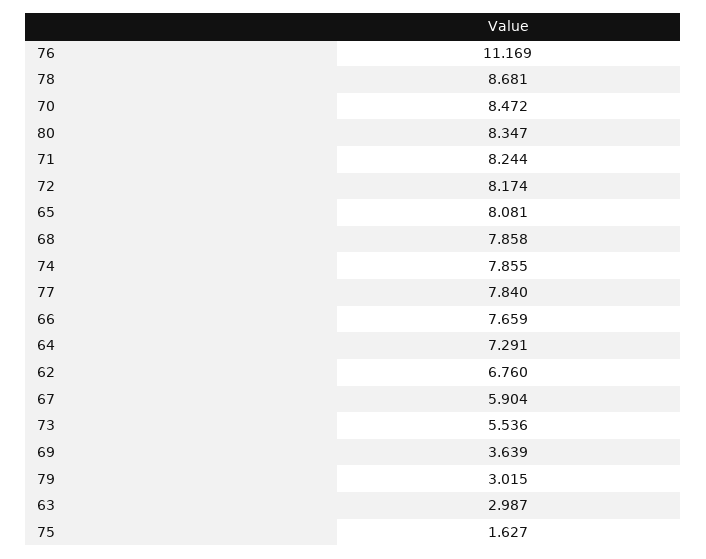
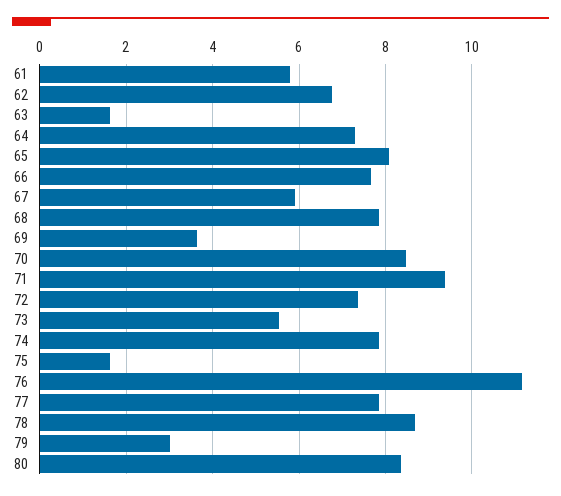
  {
    "76": 11.169,
    "78": 8.681,
    "70": 8.472,
    "80": 8.347,
-   "71": 8.244,
+   "71": 9.4,
-   "72": 8.174,
+   "72": 7.4,
    "65": 8.081,
    "68": 7.858,
    "74": 7.855,
    "77": 7.84,
    "66": 7.659,
    "64": 7.291,
    "62": 6.76,
    "67": 5.904,
    "73": 5.536,
    "69": 3.639,
    "79": 3.015,
-   "63": 2.987,
+   "63": 1.6,
-   "75": 1.627
+   "75": 1.627,
+   "61": 5.8
  }

